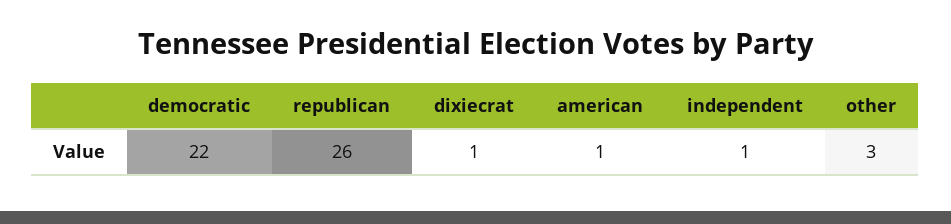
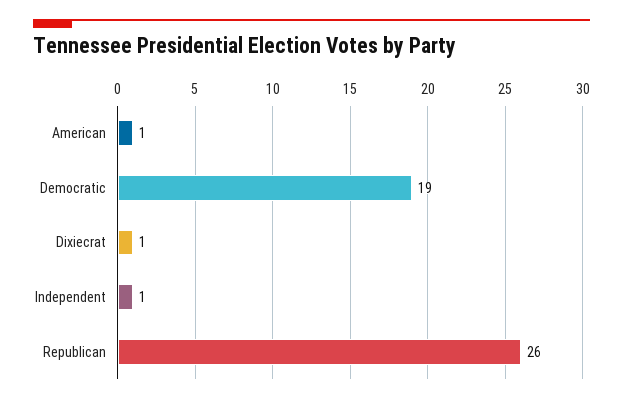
  {
-   "democratic": 22,
+   "democratic": 19,
    "republican": 26,
    "dixiecrat": 1,
    "american": 1,
-   "independent": 1,
+   "independent": 1
-   "other": 3
  }

